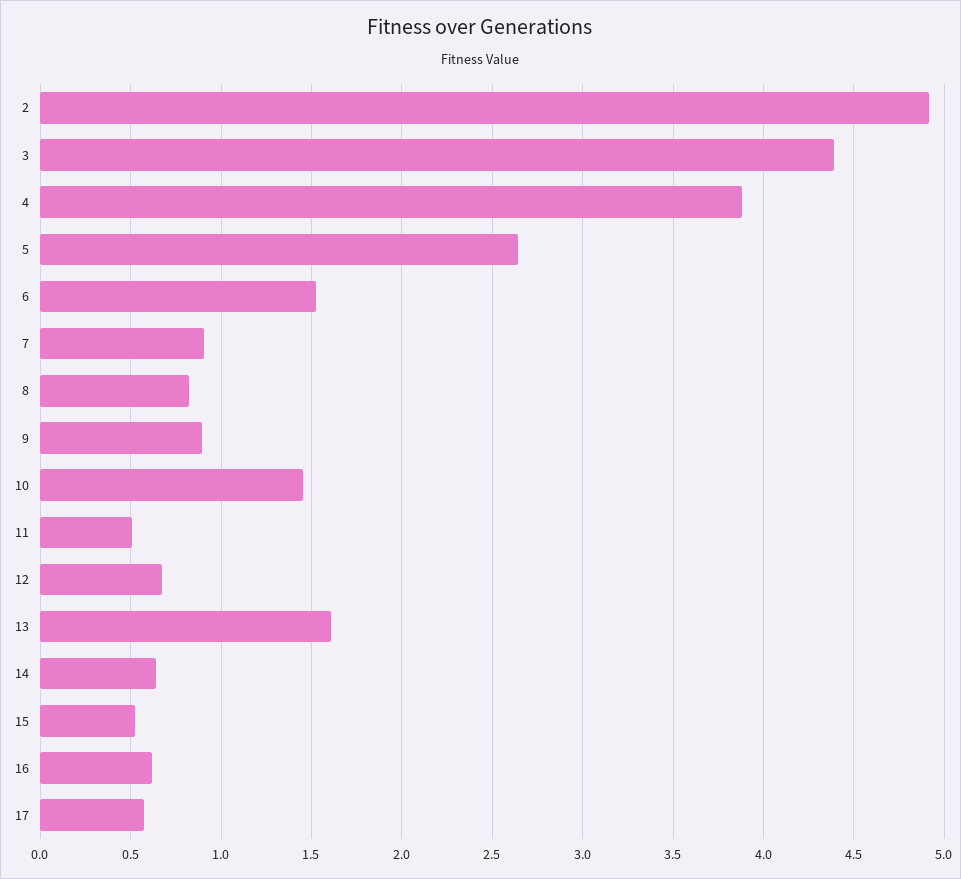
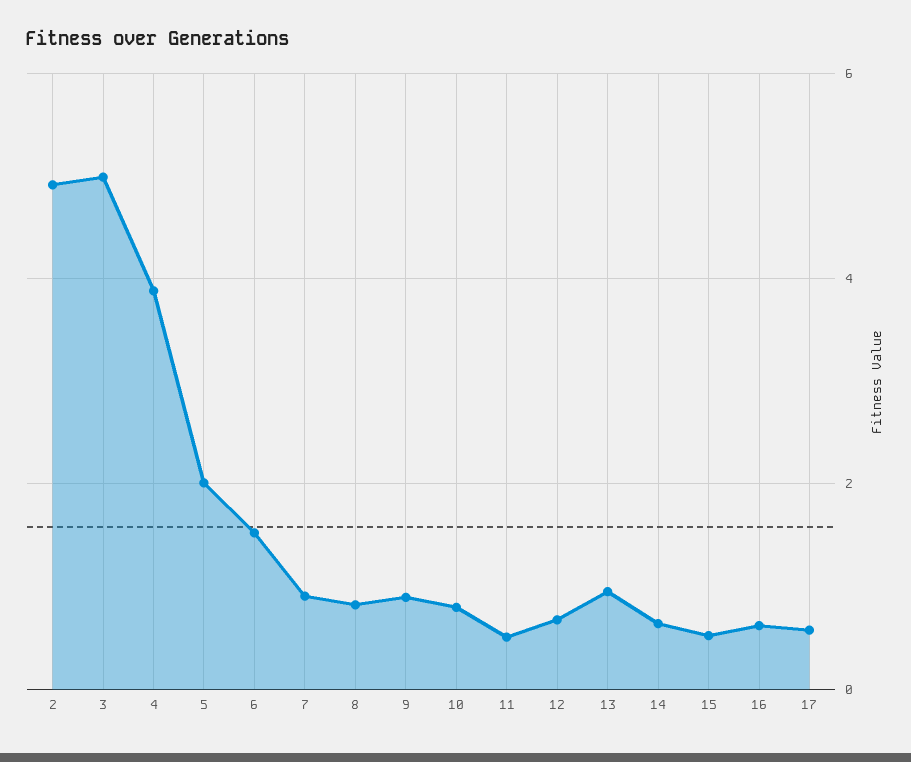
  {
    "2": 4.9,
-   "3": 4.4,
+   "3": 5,
    "4": 3.9,
-   "5": 2.65,
+   "5": 2,
    "6": 1.5,
    "7": 0.9,
    "8": 0.8,
    "9": 0.9,
-   "10": 1.45,
+   "10": 0.8,
    "11": 0.5,
    "12": 0.7,
-   "13": 1.6,
+   "13": 1,
    "14": 0.65,
    "15": 0.5,
    "16": 0.6,
    "17": 0.6
  }

